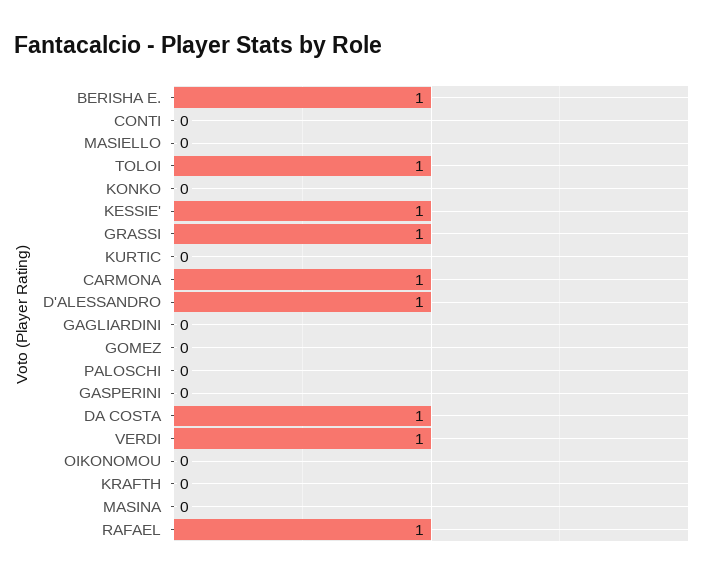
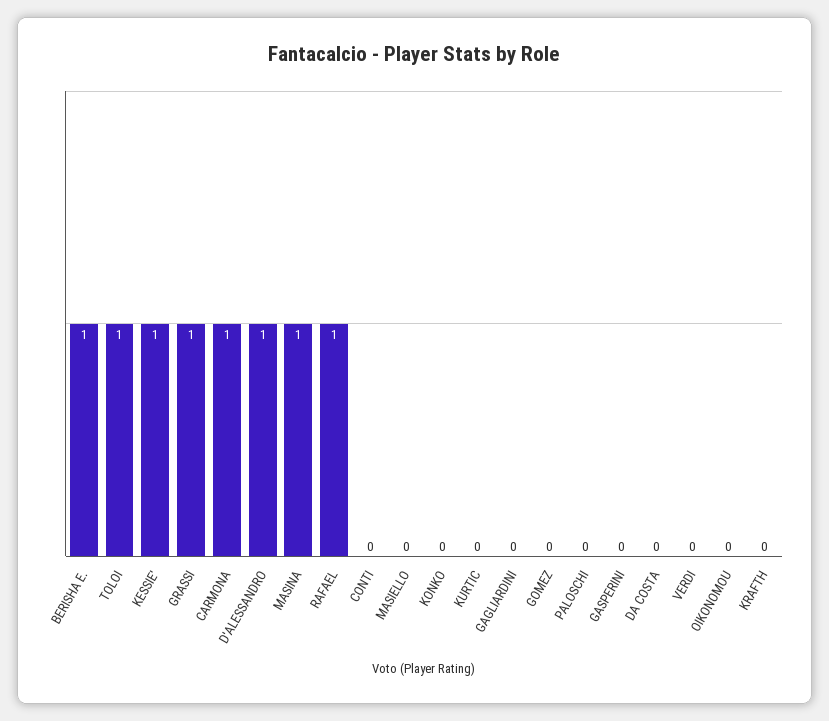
  {
    "BERISHA E.": 1,
    "CONTI": 0,
    "MASIELLO": 0,
    "TOLOI": 1,
    "KONKO": 0,
    "KESSIE'": 1,
    "GRASSI": 1,
    "KURTIC": 0,
    "CARMONA": 1,
    "D'ALESSANDRO": 1,
    "GAGLIARDINI": 0,
    "GOMEZ": 0,
    "PALOSCHI": 0,
    "GASPERINI": 0,
-   "DA COSTA": 1,
+   "DA COSTA": 0,
-   "VERDI": 1,
+   "VERDI": 0,
    "OIKONOMOU": 0,
    "KRAFTH": 0,
-   "MASINA": 0,
+   "MASINA": 1,
    "RAFAEL": 1
  }

